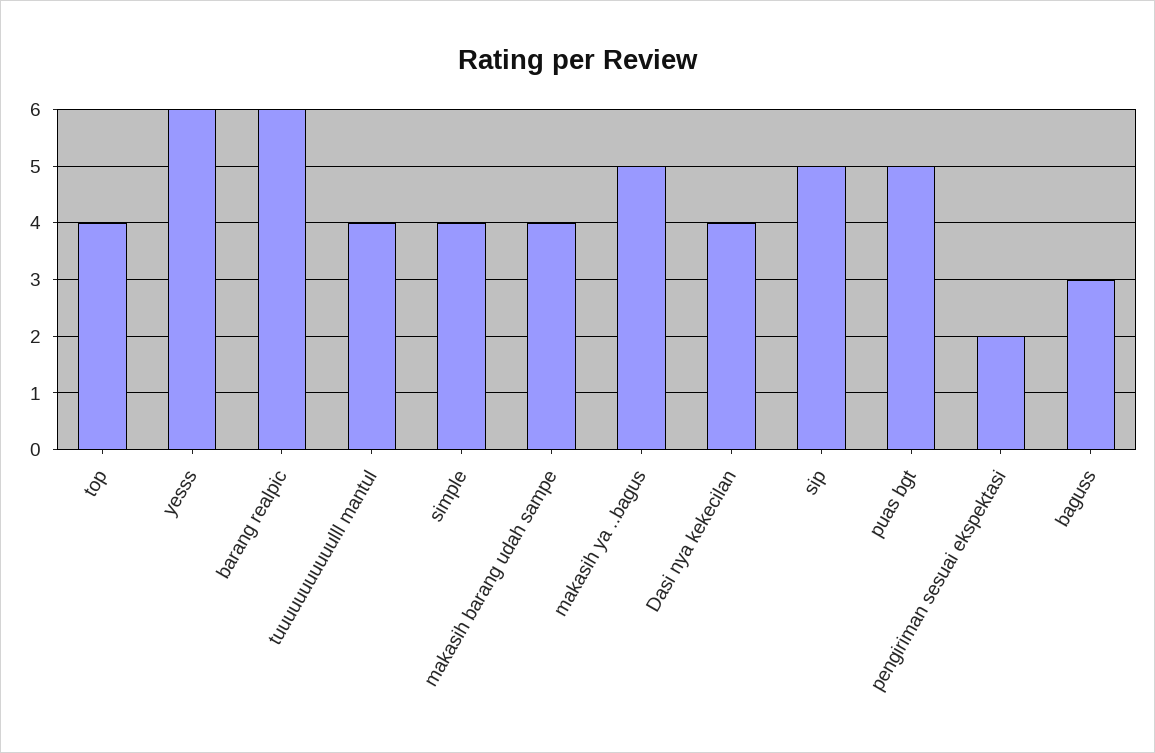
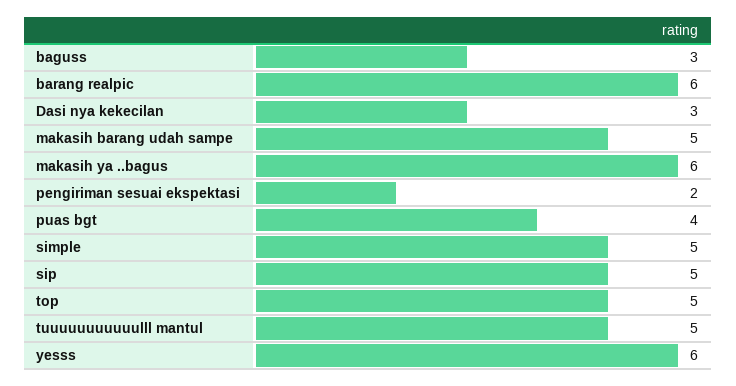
  {
-   "top": 4,
+   "top": 5,
    "yesss": 6,
    "barang realpic": 6,
-   "tuuuuuuuuuuulll mantul": 4,
+   "tuuuuuuuuuuulll mantul": 5,
-   "simple": 4,
+   "simple": 5,
-   "makasih barang udah sampe": 4,
+   "makasih barang udah sampe": 5,
-   "makasih ya ..bagus": 5,
+   "makasih ya ..bagus": 6,
-   "Dasi nya kekecilan": 4,
+   "Dasi nya kekecilan": 3,
    "sip": 5,
-   "puas bgt": 5,
+   "puas bgt": 4,
    "pengiriman sesuai ekspektasi": 2,
    "baguss": 3
  }

